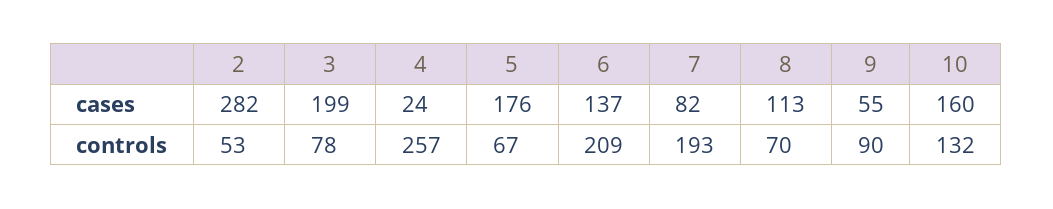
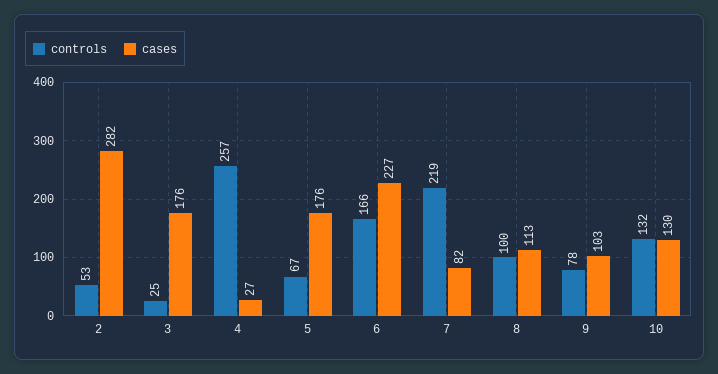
  {
    "cases": {
      "2": 282,
-     "3": 199,
+     "3": 176,
-     "4": 24,
+     "4": 27,
      "5": 176,
-     "6": 137,
+     "6": 227,
      "7": 82,
      "8": 113,
-     "9": 55,
+     "9": 103,
-     "10": 160
+     "10": 130
    },
    "controls": {
      "2": 53,
-     "3": 78,
+     "3": 25,
      "4": 257,
      "5": 67,
-     "6": 209,
+     "6": 166,
-     "7": 193,
+     "7": 219,
-     "8": 70,
+     "8": 100,
-     "9": 90,
+     "9": 78,
      "10": 132
    }
  }

